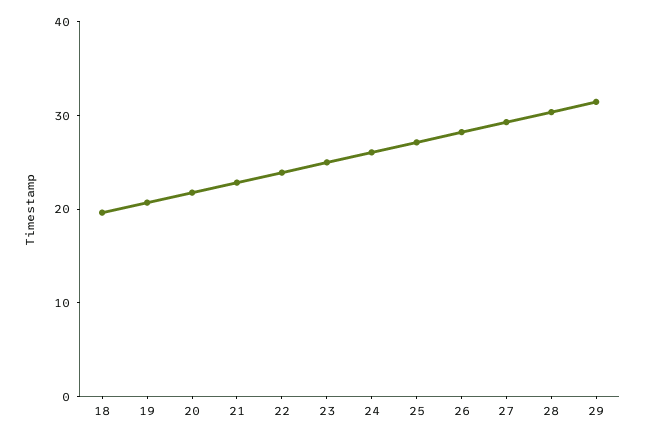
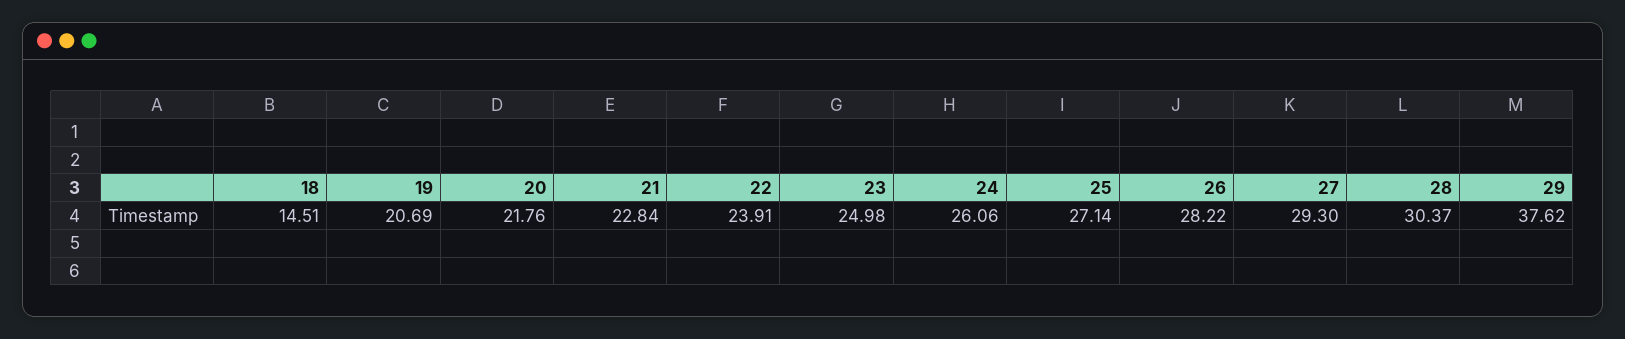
  {
-   "18": 20,
+   "18": 14.51,
    "19": 20.69,
    "20": 21.76,
    "21": 22.84,
    "22": 23.91,
    "23": 24.98,
    "24": 26.06,
    "25": 27.14,
    "26": 28.22,
    "27": 29.3,
    "28": 30.37,
-   "29": 32
+   "29": 37.62
  }

